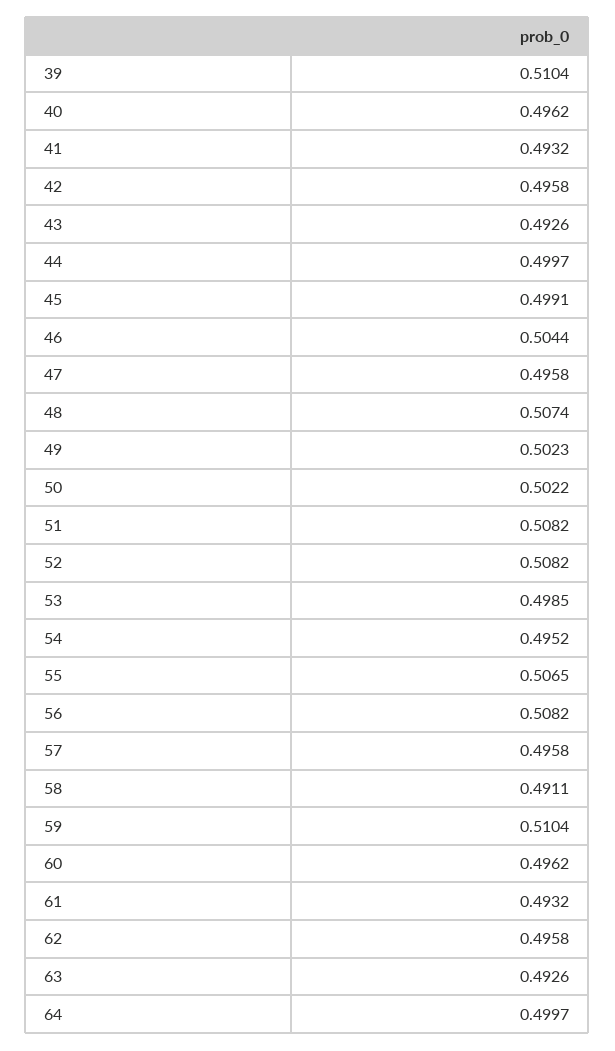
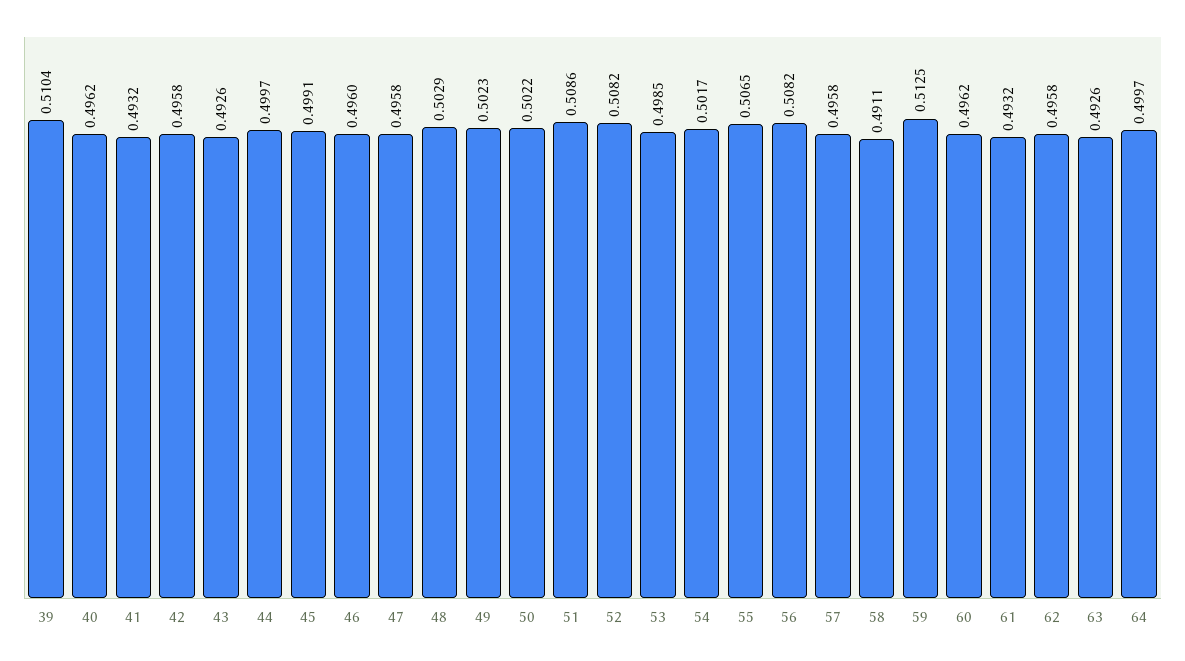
  {
    "39": 0.5104,
    "40": 0.4962,
    "41": 0.4932,
    "42": 0.4958,
    "43": 0.4926,
    "44": 0.4997,
    "45": 0.4991,
-   "46": 0.5044,
+   "46": 0.496,
    "47": 0.4958,
-   "48": 0.5074,
+   "48": 0.5029,
    "49": 0.5023,
    "50": 0.5022,
-   "51": 0.5082,
+   "51": 0.5086,
    "52": 0.5082,
    "53": 0.4985,
-   "54": 0.4952,
+   "54": 0.5017,
    "55": 0.5065,
    "56": 0.5082,
    "57": 0.4958,
    "58": 0.4911,
-   "59": 0.5104,
+   "59": 0.5125,
    "60": 0.4962,
    "61": 0.4932,
    "62": 0.4958,
    "63": 0.4926,
    "64": 0.4997
  }

